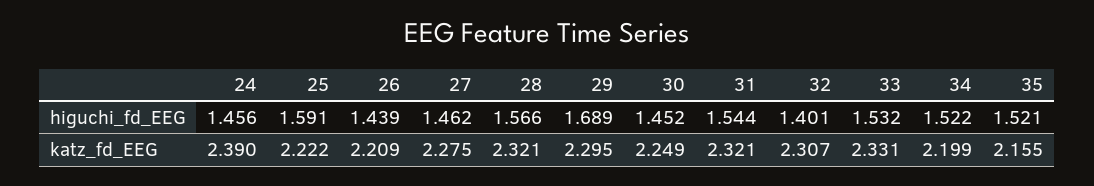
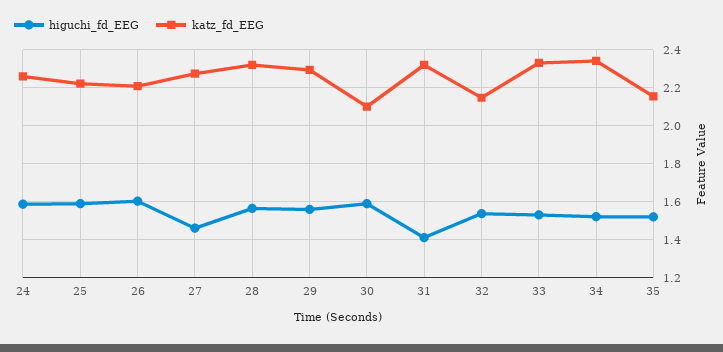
  {
    "higuchi_fd_EEG": {
-     "24": 1.456,
+     "24": 1.6,
      "25": 1.591,
-     "26": 1.439,
+     "26": 1.6,
      "27": 1.462,
      "28": 1.566,
-     "29": 1.689,
+     "29": 1.55,
-     "30": 1.452,
+     "30": 1.6,
-     "31": 1.544,
+     "31": 1.4,
-     "32": 1.401,
+     "32": 1.55,
      "33": 1.532,
      "34": 1.522,
      "35": 1.521
    },
    "katz_fd_EEG": {
-     "24": 2.39,
+     "24": 2.25,
      "25": 2.222,
      "26": 2.209,
      "27": 2.275,
      "28": 2.321,
      "29": 2.295,
-     "30": 2.249,
+     "30": 2.1,
      "31": 2.321,
-     "32": 2.307,
+     "32": 2.15,
      "33": 2.331,
-     "34": 2.199,
+     "34": 2.35,
      "35": 2.155
    }
  }

